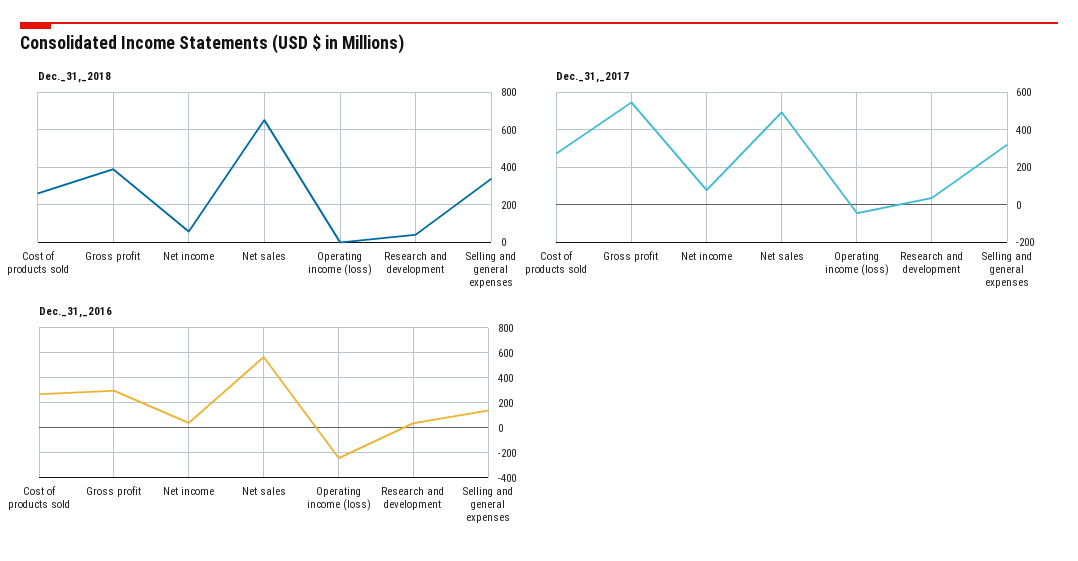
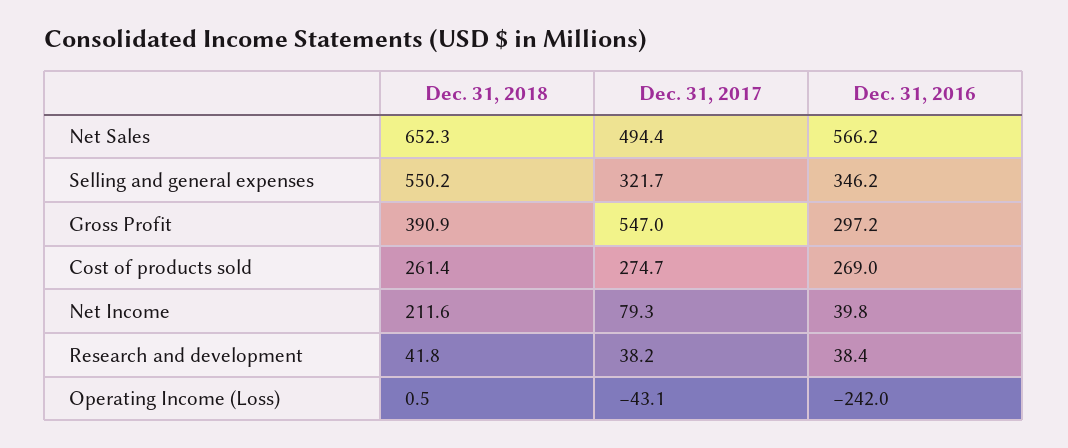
  {
    "Dec._31,_2018": {
      "Cost of products sold": 261.4,
      "Gross profit": 390.9,
-     "Net income": 50,
+     "Net income": 211.6,
      "Net sales": 652.3,
      "Operating income (loss)": 0.5,
      "Research and development": 41.8,
-     "Selling and general expenses": 350
+     "Selling and general expenses": 550.2
    },
    "Dec._31,_2017": {
      "Cost of products sold": 274.7,
      "Gross profit": 547,
      "Net income": 79.3,
      "Net sales": 494.4,
      "Operating income (loss)": -43.1,
      "Research and development": 38.2,
      "Selling and general expenses": 321.7
    },
    "Dec._31,_2016": {
      "Cost of products sold": 269,
      "Gross profit": 297.2,
      "Net income": 39.8,
      "Net sales": 566.2,
      "Operating income (loss)": -242,
      "Research and development": 38.4,
-     "Selling and general expenses": 150
+     "Selling and general expenses": 346.2
    }
  }

